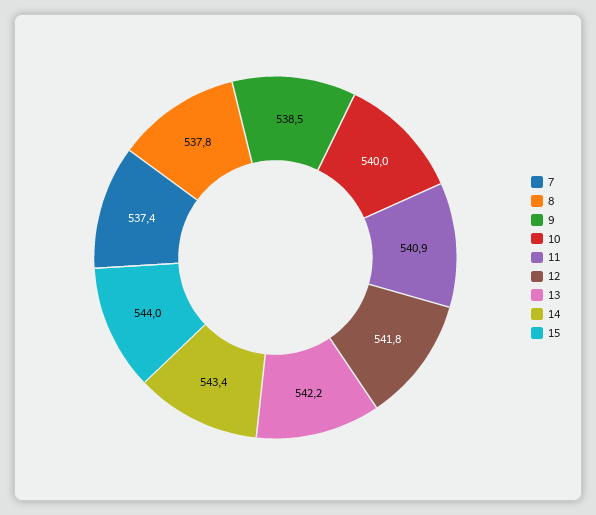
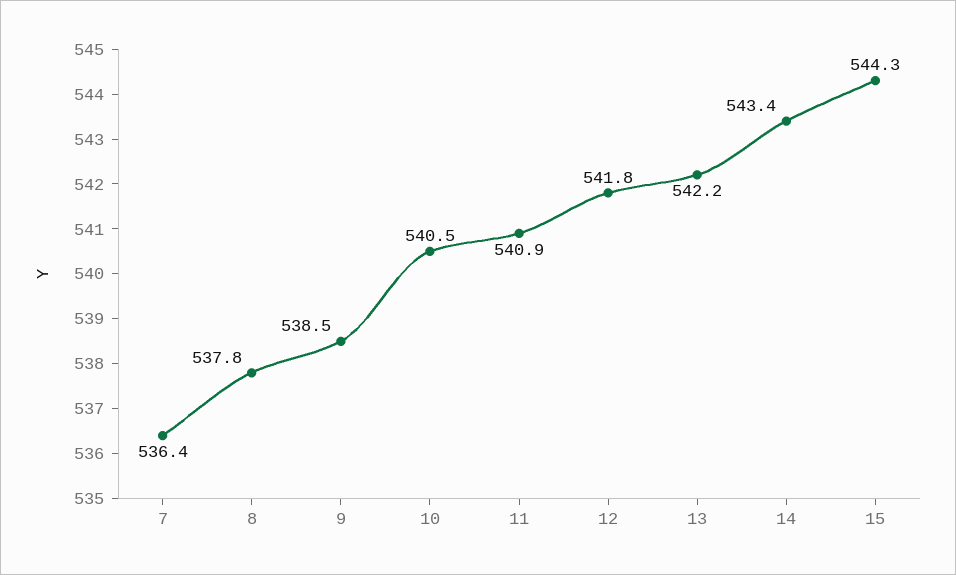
  {
-   "7": 537.4,
+   "7": 536.4,
    "8": 537.8,
    "9": 538.5,
-   "10": 540,
+   "10": 540.5,
    "11": 540.9,
    "12": 541.8,
    "13": 542.2,
    "14": 543.4,
-   "15": 544
+   "15": 544.3
  }

